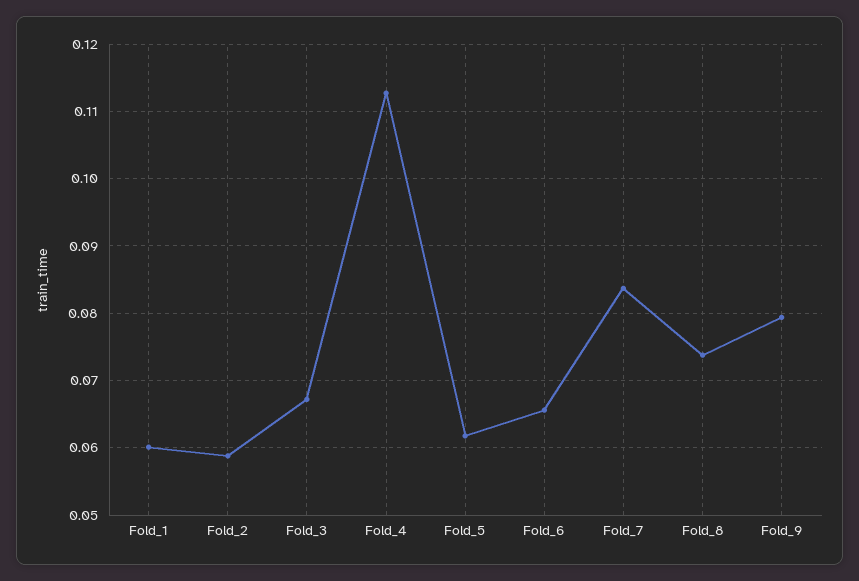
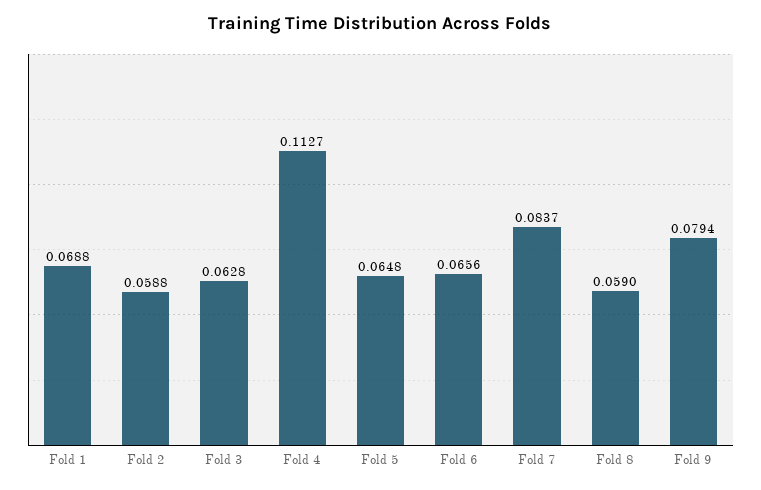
  {
-   "Fold_1": 0.06,
+   "Fold_1": 0.0688,
    "Fold_2": 0.0588,
-   "Fold_3": 0.067,
+   "Fold_3": 0.0628,
    "Fold_4": 0.1127,
-   "Fold_5": 0.062,
+   "Fold_5": 0.0648,
    "Fold_6": 0.0656,
    "Fold_7": 0.0837,
-   "Fold_8": 0.074,
+   "Fold_8": 0.059,
    "Fold_9": 0.0794
  }

